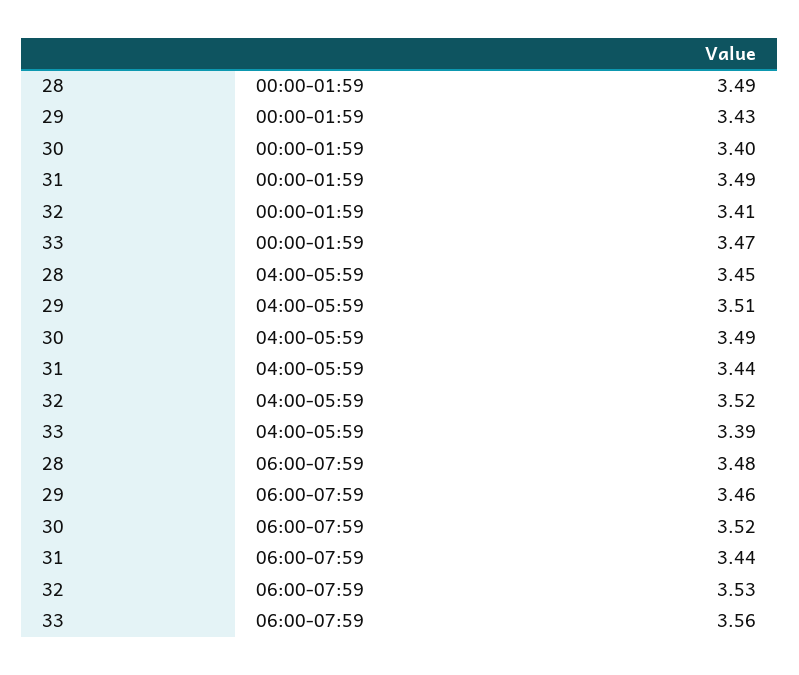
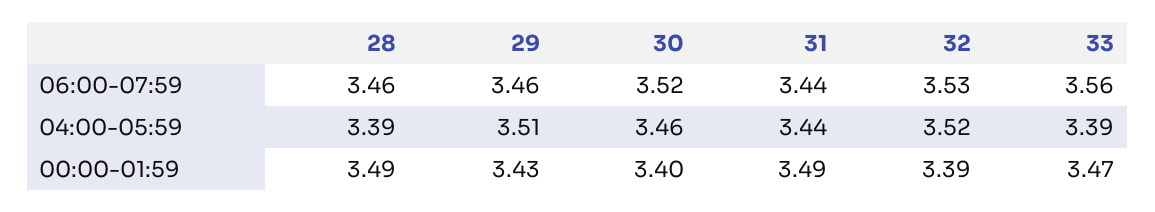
  {
    "28": {
      "00:00-01:59": 3.49,
-     "04:00-05:59": 3.45,
+     "04:00-05:59": 3.39,
-     "06:00-07:59": 3.48
+     "06:00-07:59": 3.46
    },
    "29": {
      "00:00-01:59": 3.43,
      "04:00-05:59": 3.51,
      "06:00-07:59": 3.46
    },
    "30": {
      "00:00-01:59": 3.4,
-     "04:00-05:59": 3.49,
+     "04:00-05:59": 3.46,
      "06:00-07:59": 3.52
    },
    "31": {
      "00:00-01:59": 3.49,
      "04:00-05:59": 3.44,
      "06:00-07:59": 3.44
    },
    "32": {
-     "00:00-01:59": 3.41,
+     "00:00-01:59": 3.39,
      "04:00-05:59": 3.52,
      "06:00-07:59": 3.53
    },
    "33": {
      "00:00-01:59": 3.47,
      "04:00-05:59": 3.39,
      "06:00-07:59": 3.56
    }
  }

